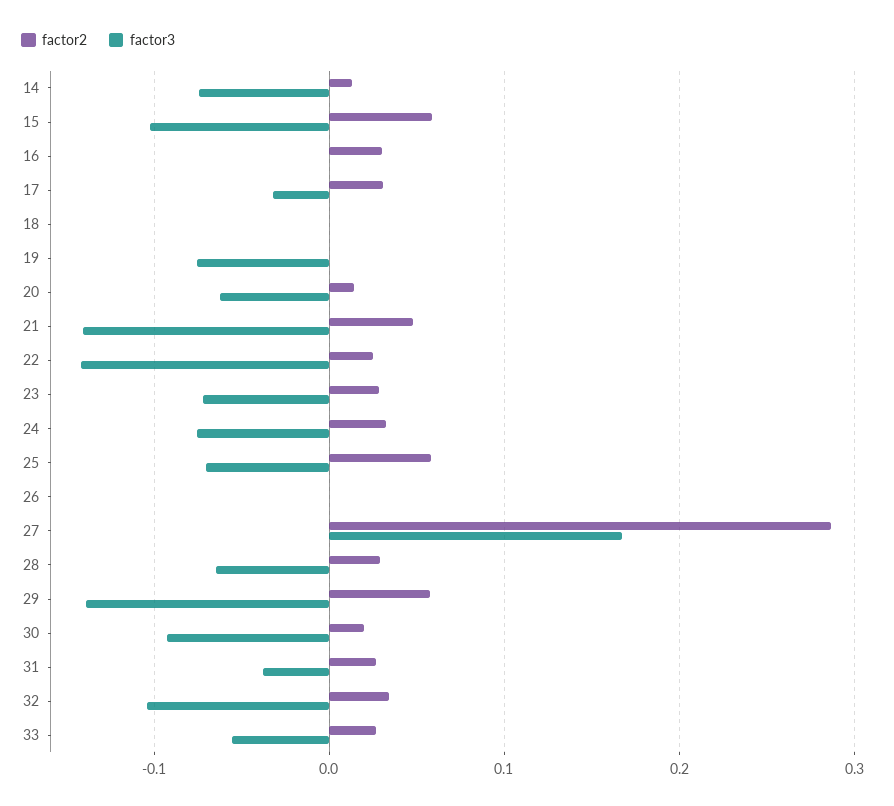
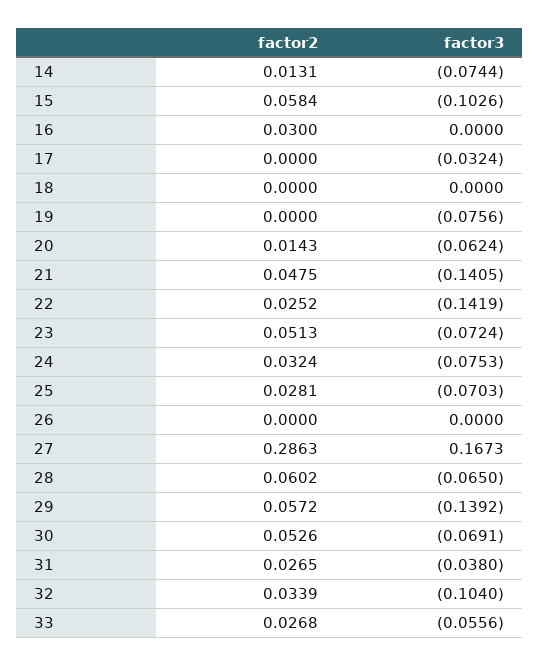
  {
    "factor2": {
      "14": 0.0131,
      "15": 0.0584,
      "16": 0.03,
-     "17": 0.03,
+     "17": 0,
      "18": 0,
      "19": 0,
      "20": 0.0143,
      "21": 0.0475,
      "22": 0.0252,
-     "23": 0.03,
+     "23": 0.0513,
      "24": 0.0324,
-     "25": 0.06,
+     "25": 0.0281,
      "26": 0,
      "27": 0.2863,
-     "28": 0.03,
+     "28": 0.0602,
      "29": 0.0572,
-     "30": 0.02,
+     "30": 0.0526,
      "31": 0.0265,
      "32": 0.0339,
      "33": 0.0268
    },
    "factor3": {
      "14": -0.0744,
      "15": -0.1026,
      "16": 0,
      "17": -0.0324,
      "18": 0,
      "19": -0.0756,
      "20": -0.0624,
      "21": -0.1405,
      "22": -0.1419,
      "23": -0.0724,
      "24": -0.0753,
      "25": -0.0703,
      "26": 0,
      "27": 0.1673,
      "28": -0.065,
      "29": -0.1392,
-     "30": -0.09,
+     "30": -0.0691,
      "31": -0.038,
      "32": -0.104,
      "33": -0.0556
    }
  }

